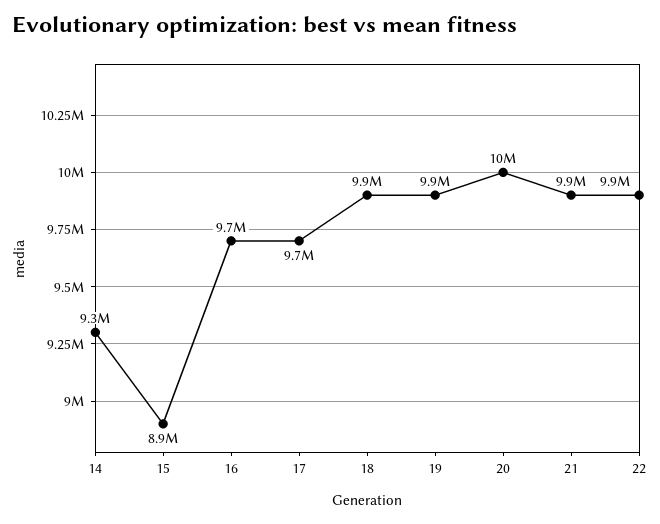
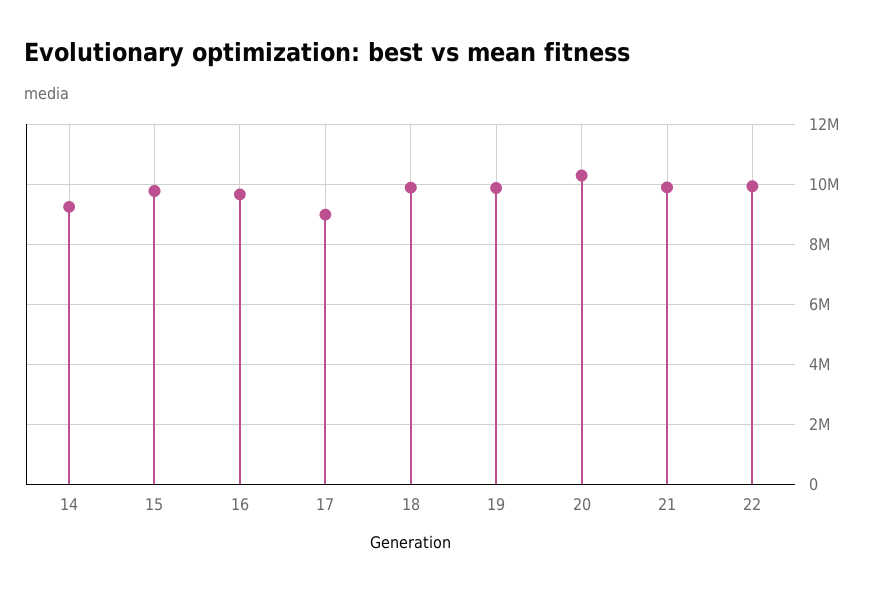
  {
    "14": 9300000,
-   "15": 8900000,
+   "15": 9750000,
    "16": 9700000,
-   "17": 9700000,
+   "17": 9000000,
    "18": 9900000,
    "19": 9900000,
    "20": 10000000,
    "21": 9900000,
    "22": 9900000
  }

